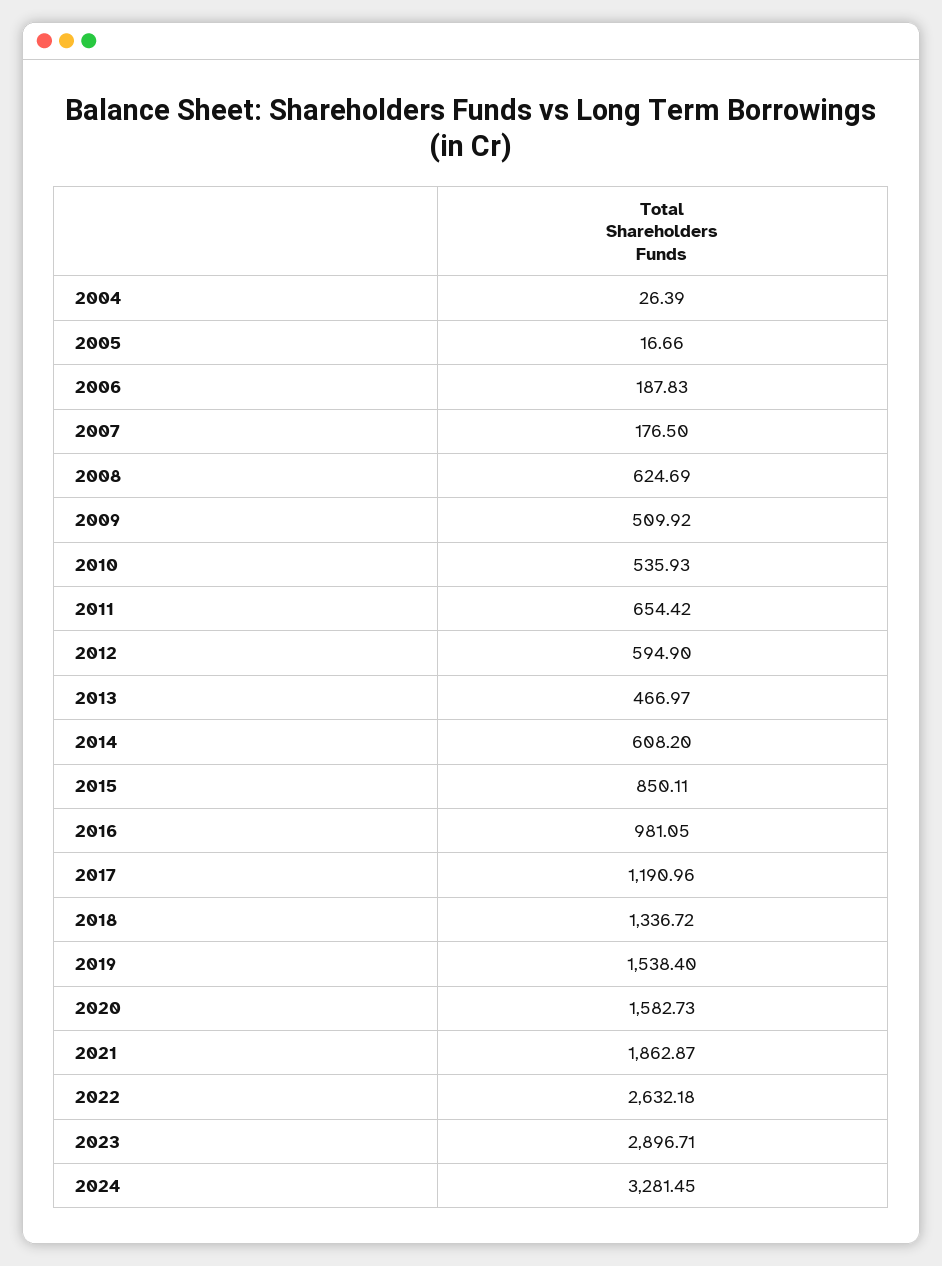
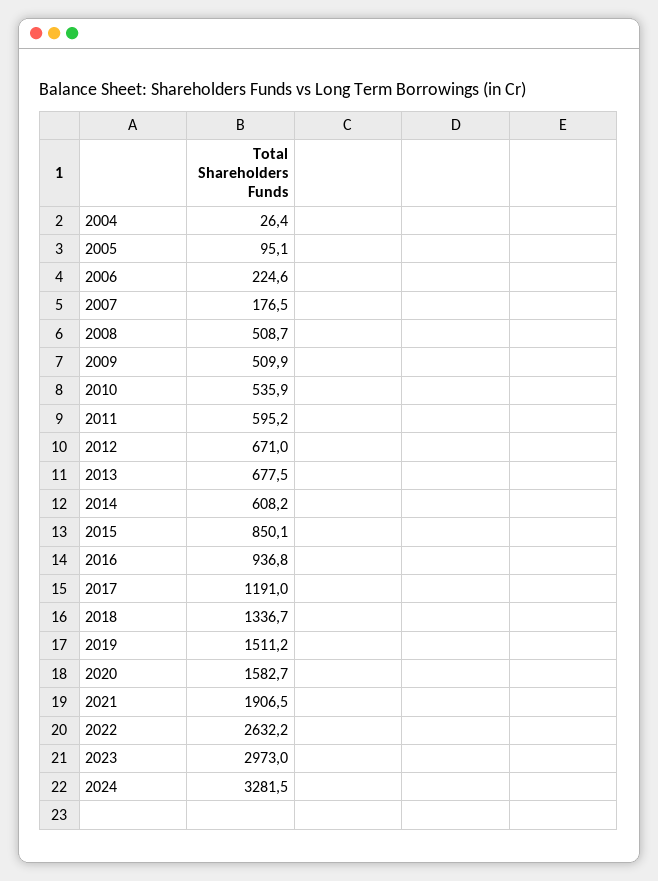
  {
    "2004": 26.39,
-   "2005": 16.66,
+   "2005": 95.1,
-   "2006": 187.83,
+   "2006": 224.6,
    "2007": 176.5,
-   "2008": 624.69,
+   "2008": 508.7,
    "2009": 509.92,
    "2010": 535.93,
-   "2011": 654.42,
+   "2011": 595.2,
-   "2012": 594.9,
+   "2012": 671,
-   "2013": 466.97,
+   "2013": 677.5,
    "2014": 608.2,
    "2015": 850.11,
-   "2016": 981.05,
+   "2016": 936.8,
    "2017": 1190.96,
    "2018": 1336.72,
-   "2019": 1538.4,
+   "2019": 1511.2,
    "2020": 1582.73,
-   "2021": 1862.87,
+   "2021": 1906.5,
    "2022": 2632.18,
-   "2023": 2896.71,
+   "2023": 2973,
    "2024": 3281.45
  }

